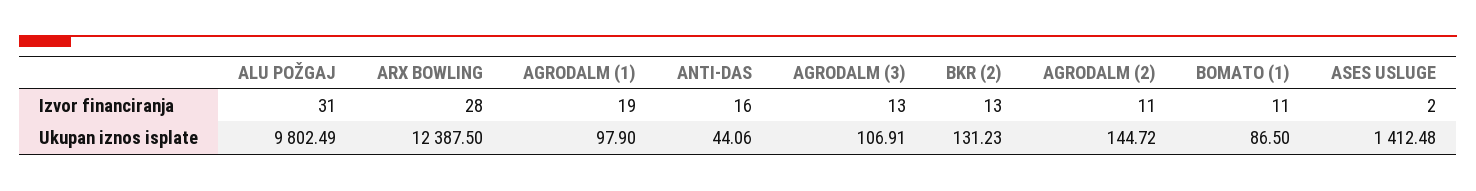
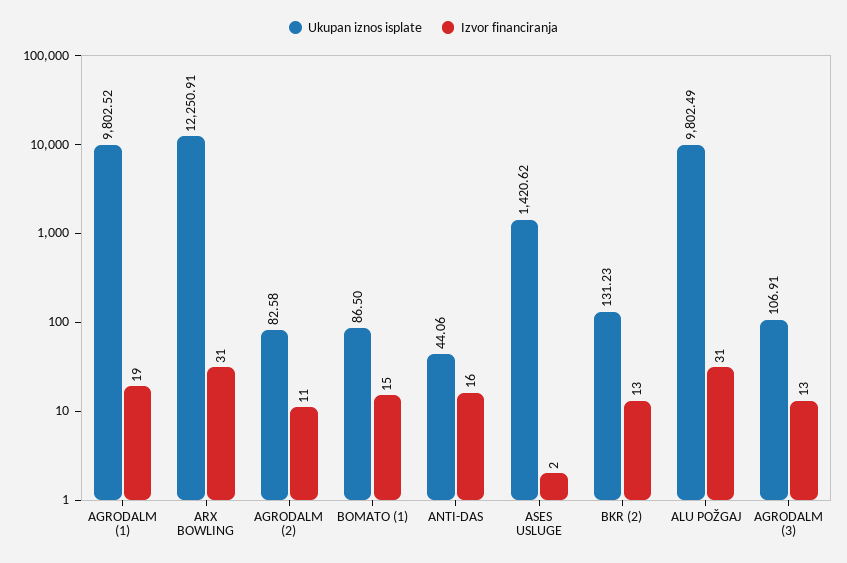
  {
    "Izvor financiranja": {
      "ALU POŽGAJ": 31,
-     "ARX BOWLING": 28,
+     "ARX BOWLING": 31,
      "AGRODALM (1)": 19,
      "ANTI-DAS": 16,
      "AGRODALM (3)": 13,
      "BKR (2)": 13,
      "AGRODALM (2)": 11,
-     "BOMATO (1)": 11,
+     "BOMATO (1)": 15,
      "ASES USLUGE": 2
    },
    "Ukupan iznos isplate": {
      "ALU POŽGAJ": 9802.49,
-     "ARX BOWLING": 12387.5,
+     "ARX BOWLING": 12250.91,
-     "AGRODALM (1)": 97.9,
+     "AGRODALM (1)": 9802.52,
      "ANTI-DAS": 44.06,
      "AGRODALM (3)": 106.91,
      "BKR (2)": 131.23,
-     "AGRODALM (2)": 144.72,
+     "AGRODALM (2)": 82.58,
      "BOMATO (1)": 86.5,
-     "ASES USLUGE": 1412.48
+     "ASES USLUGE": 1420.62
    }
  }

